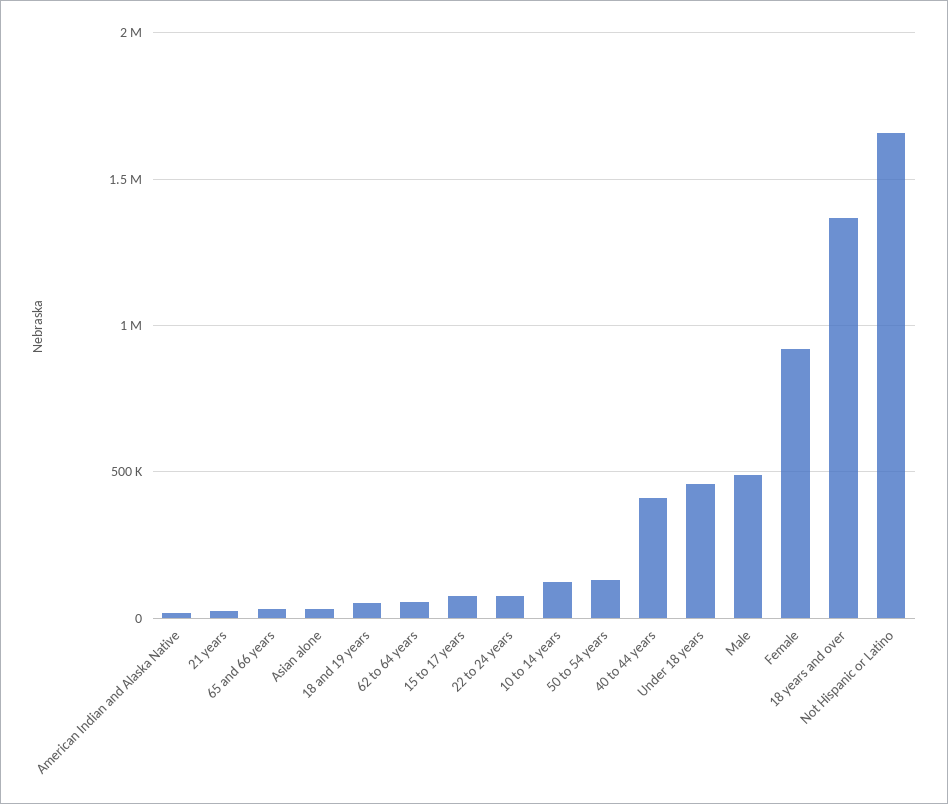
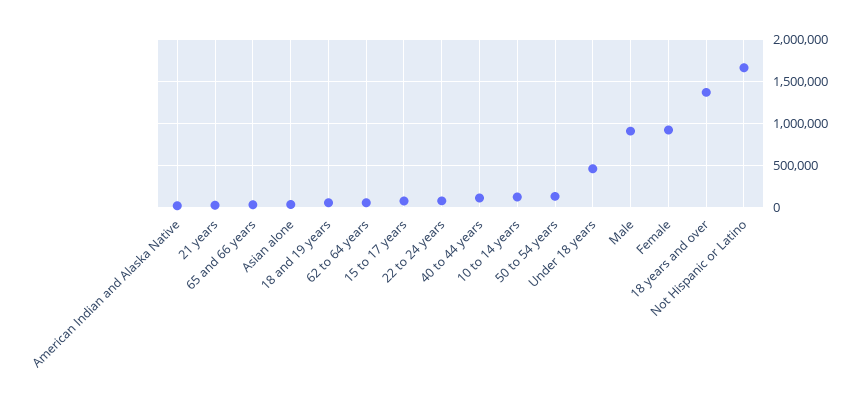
  {
    "American Indian and Alaska Native": 0,
    "21 years": 50000,
    "65 and 66 years": 50000,
    "Asian alone": 50000,
    "18 and 19 years": 50000,
    "62 to 64 years": 50000,
    "15 to 17 years": 100000,
    "22 to 24 years": 100000,
    "10 to 14 years": 100000,
    "50 to 54 years": 150000,
-   "40 to 44 years": 400000,
+   "40 to 44 years": 100000,
    "Under 18 years": 450000,
-   "Male": 500000,
+   "Male": 900000,
    "Female": 900000,
    "18 years and over": 1350000,
    "Not Hispanic or Latino": 1650000
  }

